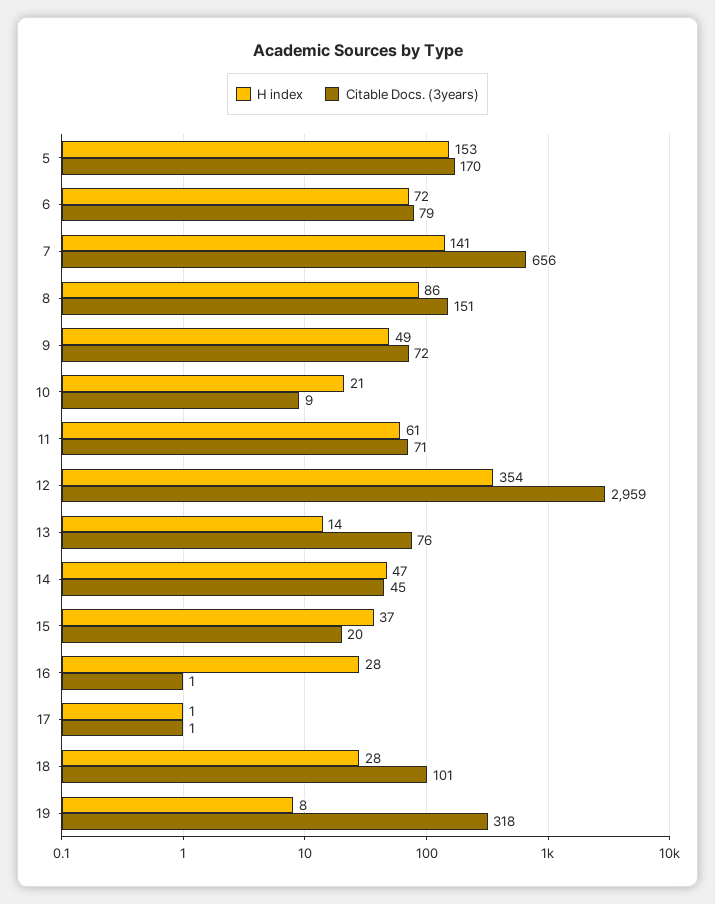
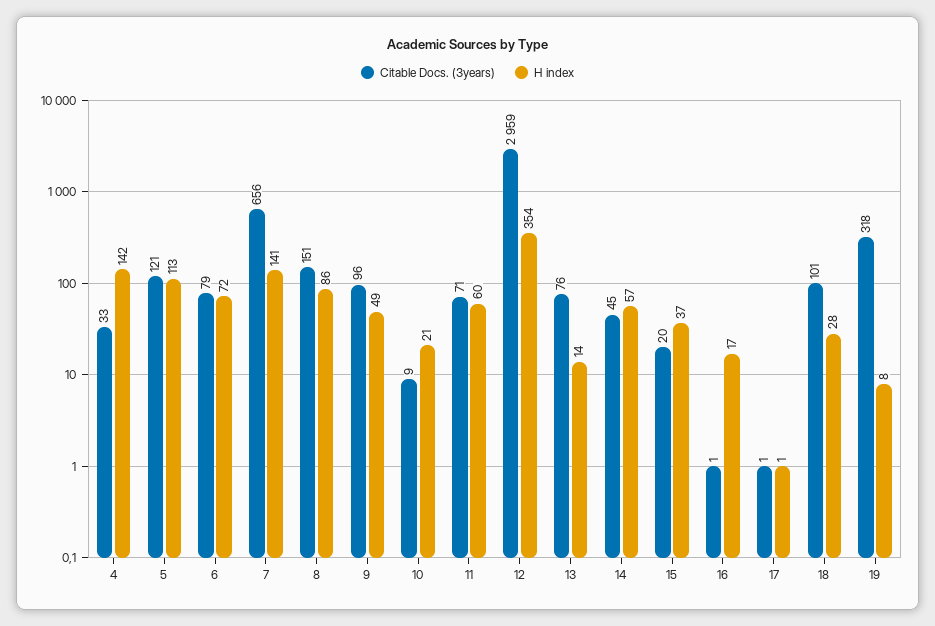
  {
    "H index": {
-     "5": 153,
+     "5": 113,
      "6": 72,
      "7": 141,
      "8": 86,
      "9": 49,
      "10": 21,
-     "11": 61,
+     "11": 60,
      "12": 354,
      "13": 14,
-     "14": 47,
+     "14": 57,
      "15": 37,
-     "16": 28,
+     "16": 17,
      "17": 1,
      "18": 28,
-     "19": 8
+     "19": 8,
+     "4": 142
    },
    "Citable Docs. (3years)": {
-     "5": 170,
+     "5": 121,
      "6": 79,
      "7": 656,
      "8": 151,
-     "9": 72,
+     "9": 96,
      "10": 9,
      "11": 71,
      "12": 2959,
      "13": 76,
      "14": 45,
      "15": 20,
      "16": 1,
      "17": 1,
      "18": 101,
-     "19": 318
+     "19": 318,
+     "4": 33
    }
  }

